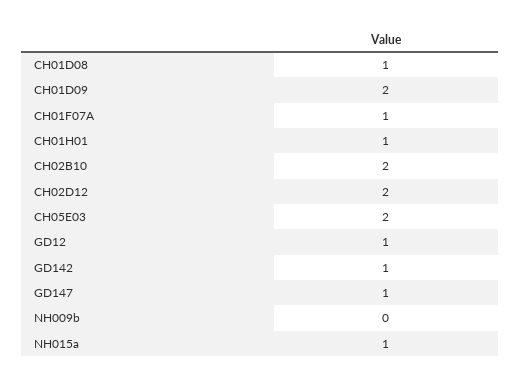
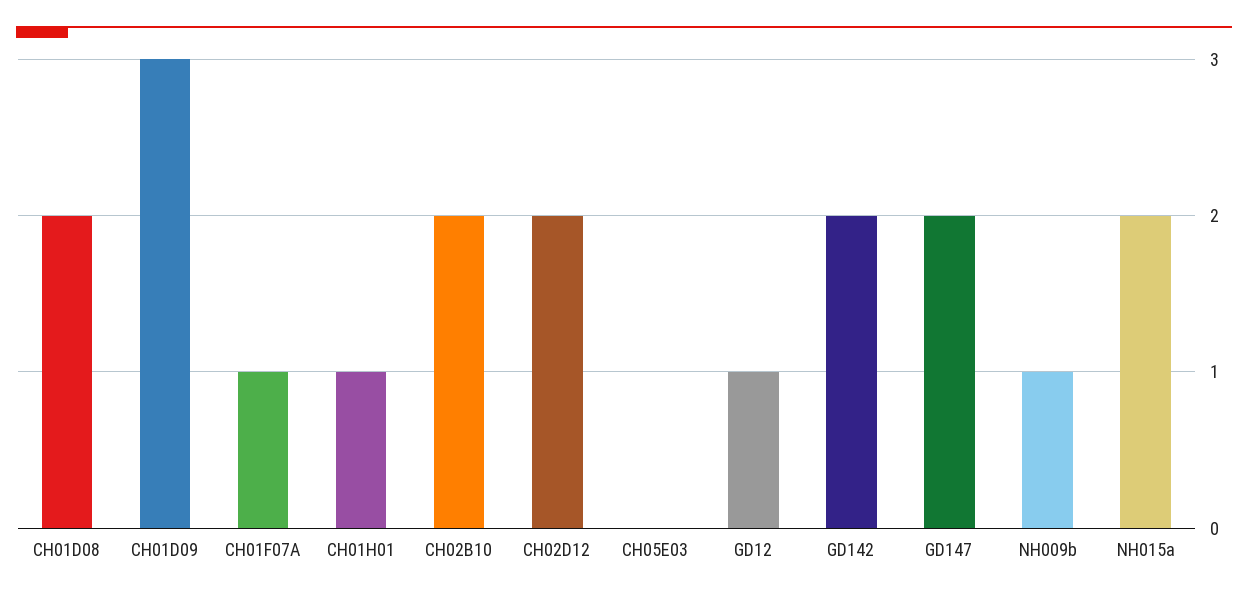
  {
-   "CH01D08": 1,
+   "CH01D08": 2,
-   "CH01D09": 2,
+   "CH01D09": 3,
    "CH01F07A": 1,
    "CH01H01": 1,
    "CH02B10": 2,
    "CH02D12": 2,
-   "CH05E03": 2,
+   "CH05E03": 0,
    "GD12": 1,
-   "GD142": 1,
+   "GD142": 2,
-   "GD147": 1,
+   "GD147": 2,
-   "NH009b": 0,
+   "NH009b": 1,
-   "NH015a": 1
+   "NH015a": 2
  }

